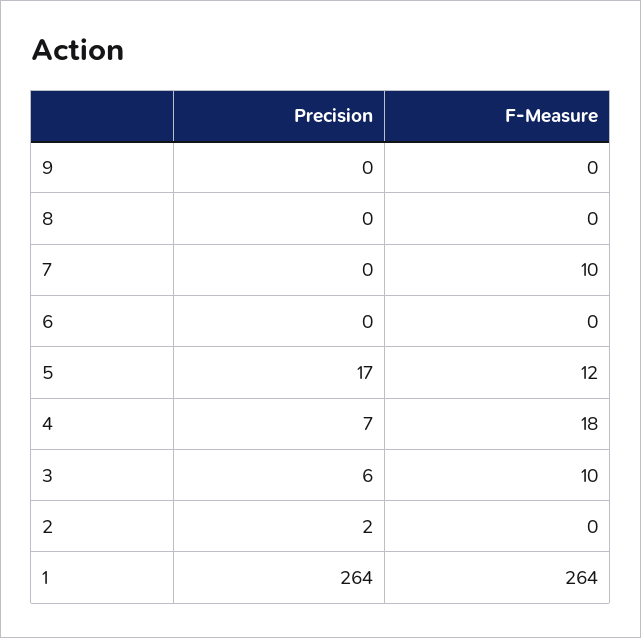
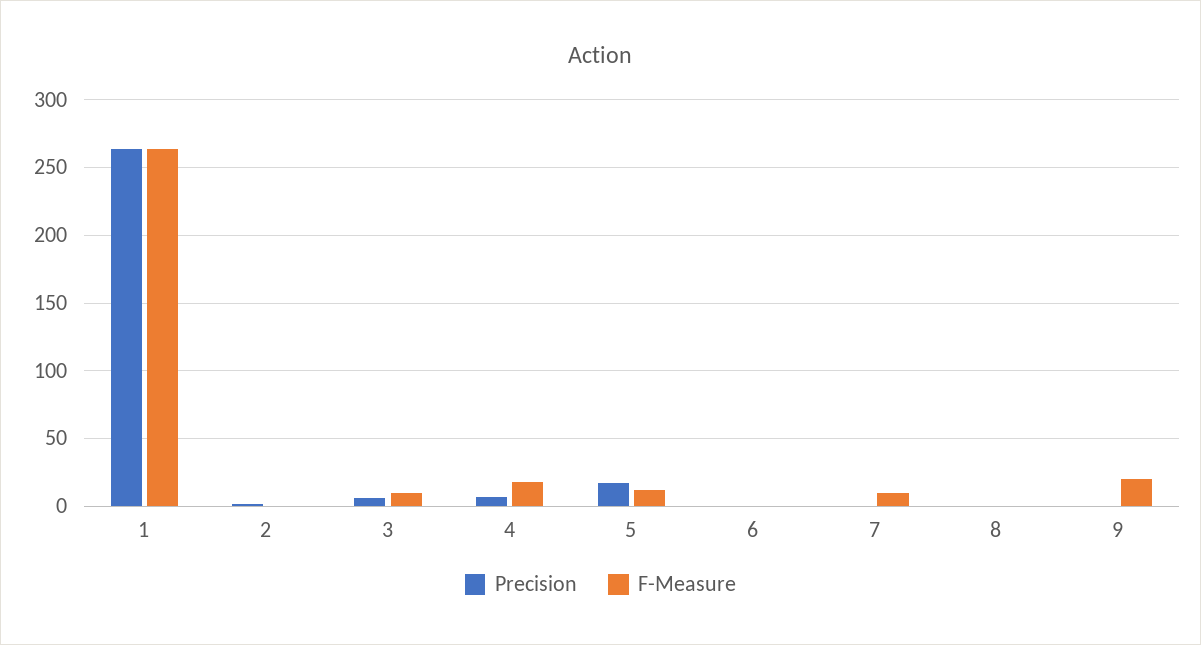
  {
    "Precision": {
      "9": 0,
      "8": 0,
      "7": 0,
      "6": 0,
      "5": 17,
      "4": 7,
      "3": 6,
      "2": 2,
      "1": 264
    },
    "F-Measure": {
-     "9": 0,
+     "9": 20,
      "8": 0,
      "7": 10,
      "6": 0,
      "5": 12,
      "4": 18,
      "3": 10,
      "2": 0,
      "1": 264
    }
  }

